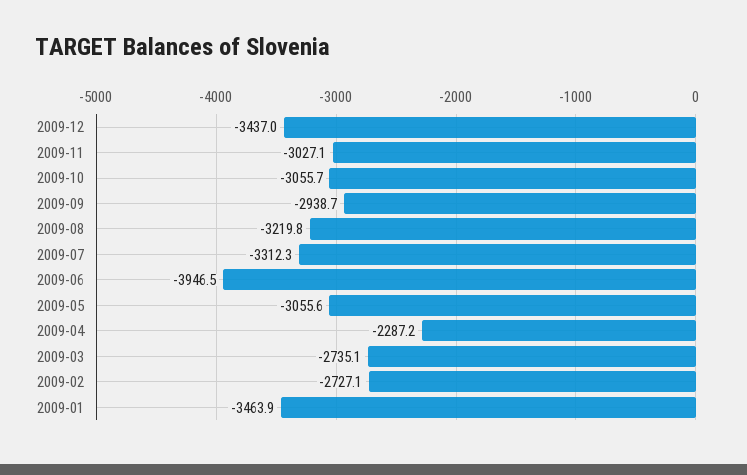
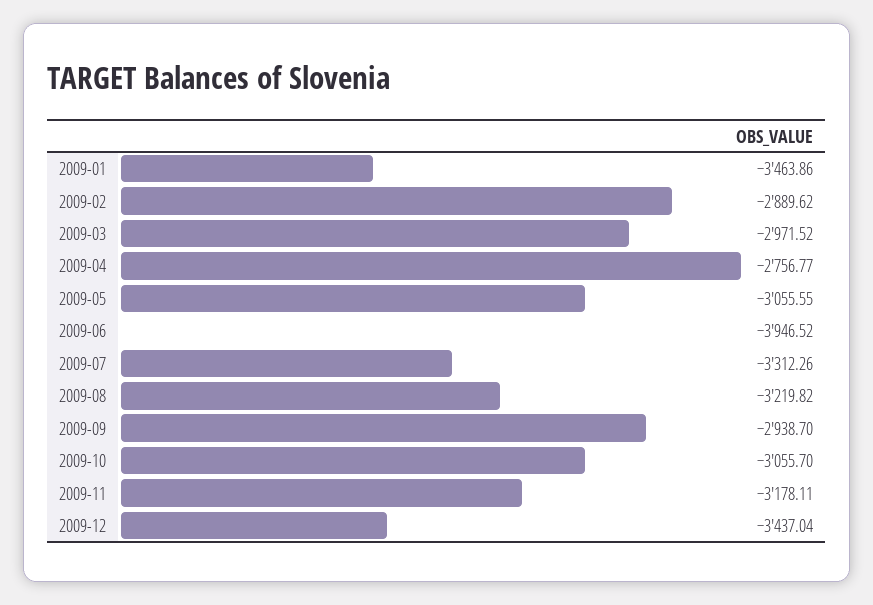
  {
    "2009-12": -3437.04,
-   "2009-11": -3027.1,
+   "2009-11": -3178.11,
    "2009-10": -3055.7,
    "2009-09": -2938.7,
    "2009-08": -3219.82,
    "2009-07": -3312.26,
    "2009-06": -3946.52,
    "2009-05": -3055.55,
-   "2009-04": -2287.2,
+   "2009-04": -2756.77,
-   "2009-03": -2735.1,
+   "2009-03": -2971.52,
-   "2009-02": -2727.1,
+   "2009-02": -2889.62,
    "2009-01": -3463.86
  }

